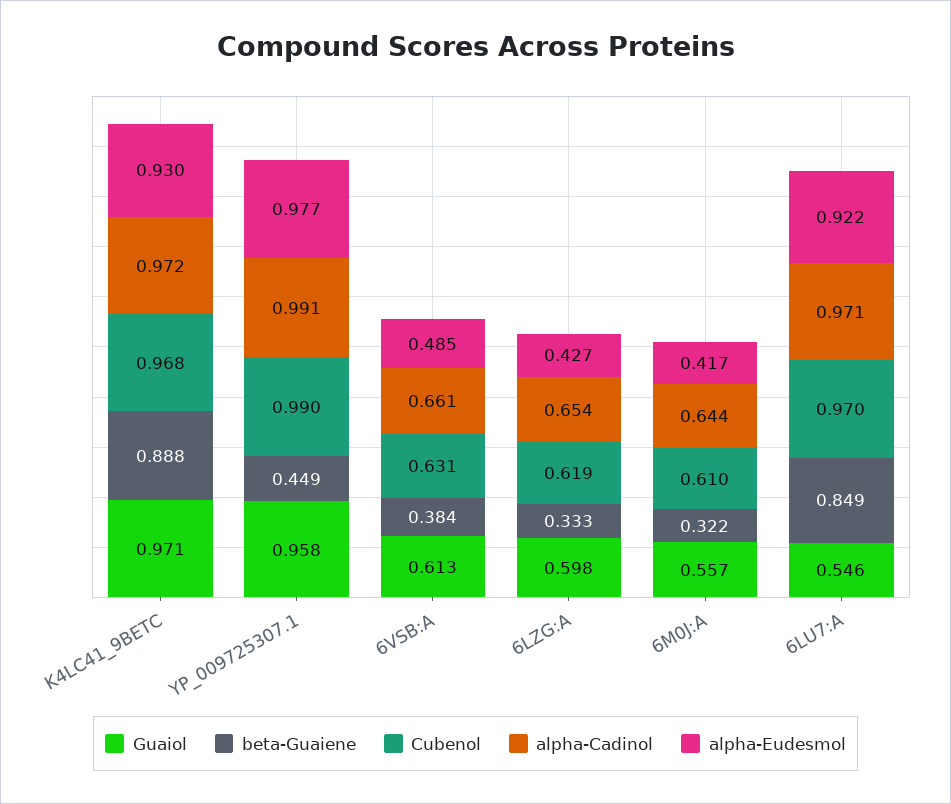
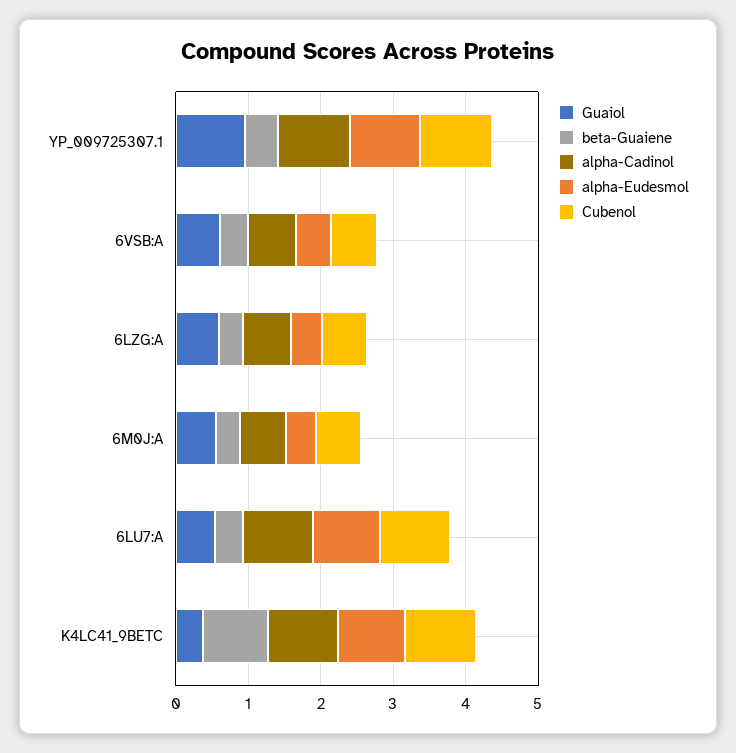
  {
    "Guaiol": {
-     "K4LC41_9BETC": 0.971,
+     "K4LC41_9BETC": 0.4,
      "YP_009725307.1": 0.958,
      "6VSB:A": 0.613,
      "6LZG:A": 0.598,
      "6M0J:A": 0.557,
      "6LU7:A": 0.546
    },
    "beta-Guaiene": {
      "K4LC41_9BETC": 0.888,
      "YP_009725307.1": 0.449,
      "6VSB:A": 0.384,
      "6LZG:A": 0.333,
      "6M0J:A": 0.322,
-     "6LU7:A": 0.849
+     "6LU7:A": 0.4
    },
    "Cubenol": {
      "K4LC41_9BETC": 0.968,
      "YP_009725307.1": 0.99,
      "6VSB:A": 0.631,
      "6LZG:A": 0.619,
      "6M0J:A": 0.61,
      "6LU7:A": 0.97
    },
    "alpha-Cadinol": {
      "K4LC41_9BETC": 0.972,
      "YP_009725307.1": 0.991,
      "6VSB:A": 0.661,
      "6LZG:A": 0.654,
      "6M0J:A": 0.644,
      "6LU7:A": 0.971
    },
    "alpha-Eudesmol": {
      "K4LC41_9BETC": 0.93,
      "YP_009725307.1": 0.977,
      "6VSB:A": 0.485,
      "6LZG:A": 0.427,
      "6M0J:A": 0.417,
      "6LU7:A": 0.922
    }
  }

